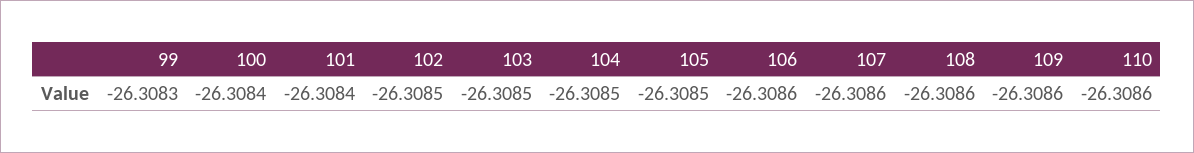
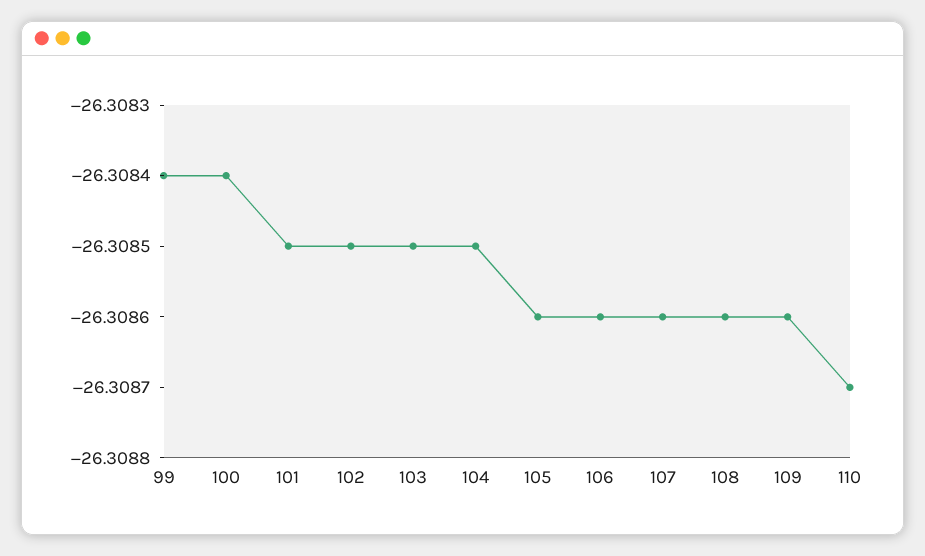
  {
-   "99": -26.3083,
+   "99": -26.3084,
    "100": -26.3084,
-   "101": -26.3084,
+   "101": -26.3085,
    "102": -26.3085,
    "103": -26.3085,
    "104": -26.3085,
-   "105": -26.3085,
+   "105": -26.3086,
    "106": -26.3086,
    "107": -26.3086,
    "108": -26.3086,
    "109": -26.3086,
-   "110": -26.3086
+   "110": -26.3087
  }

